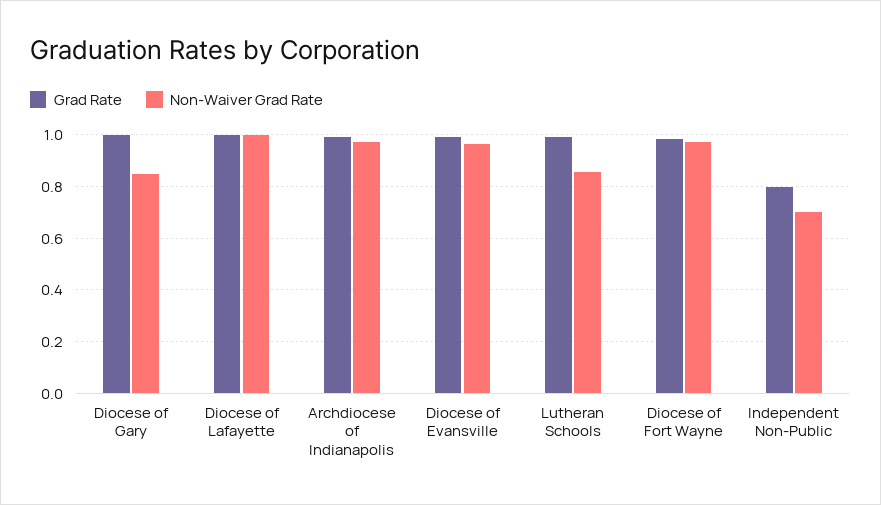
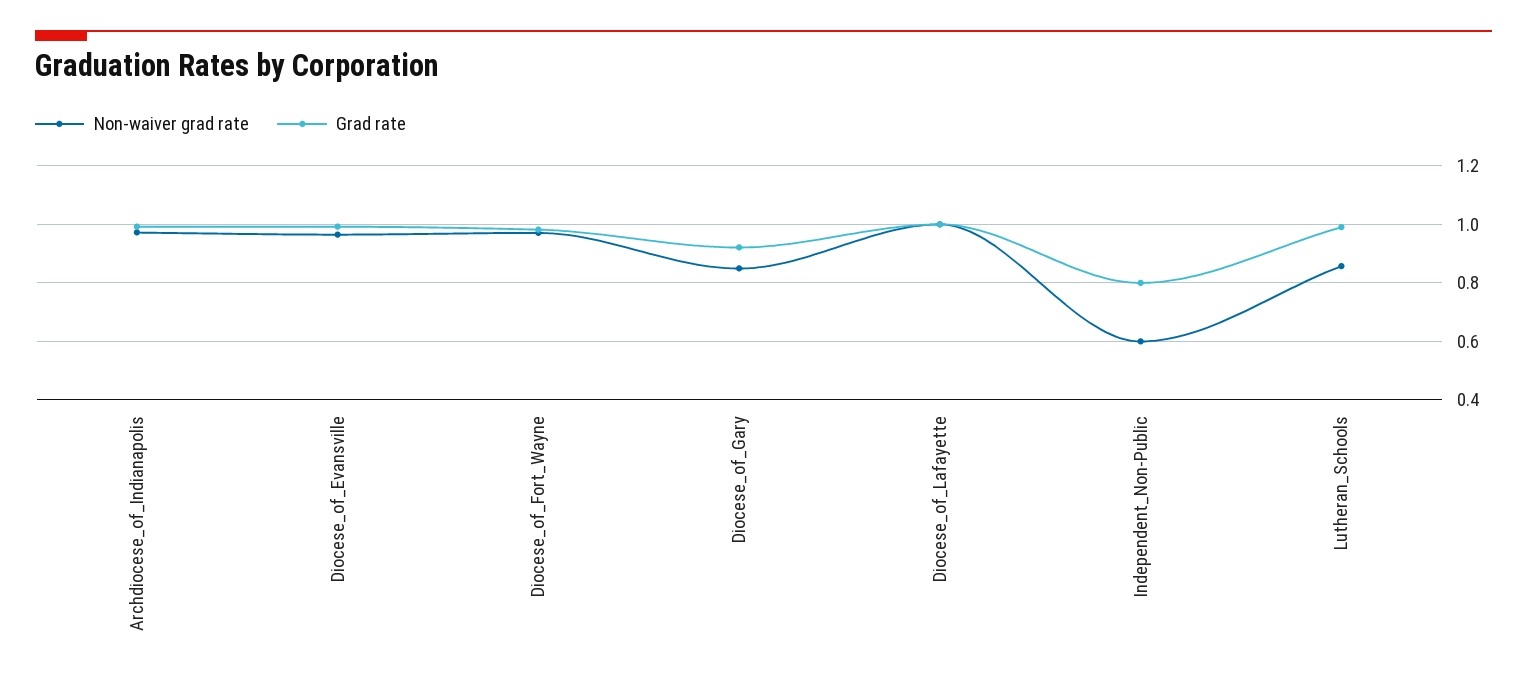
  {
    "Grad Rate": {
-     "Diocese of Gary": 1,
+     "Diocese of Gary": 0.925,
      "Diocese of Lafayette": 1,
      "Archdiocese of Indianapolis": 1,
      "Diocese of Evansville": 1,
      "Lutheran Schools": 1,
      "Diocese of Fort Wayne": 0.975,
      "Independent Non-Public": 0.8
    },
    "Non-Waiver Grad Rate": {
      "Diocese of Gary": 0.85,
      "Diocese of Lafayette": 1,
      "Archdiocese of Indianapolis": 0.975,
      "Diocese of Evansville": 0.975,
      "Lutheran Schools": 0.85,
      "Diocese of Fort Wayne": 0.975,
-     "Independent Non-Public": 0.7
+     "Independent Non-Public": 0.6
    }
  }

